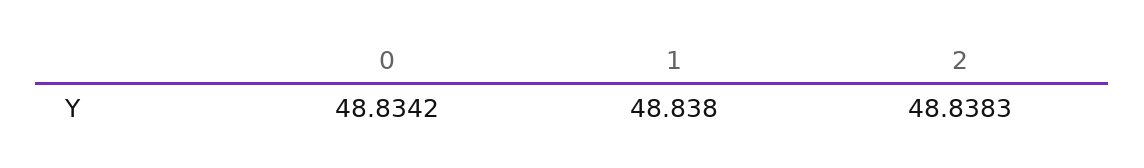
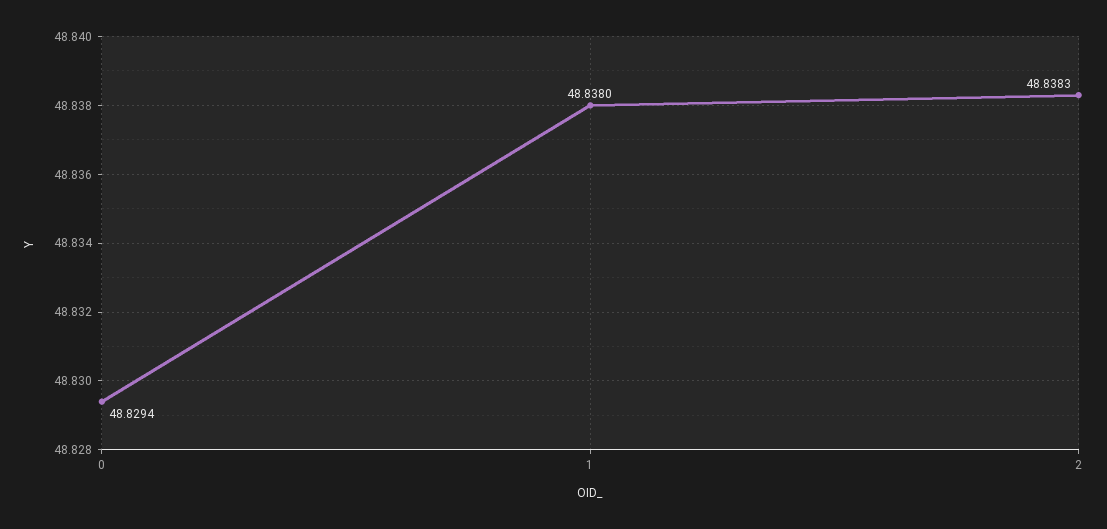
  {
-   "0": 48.8342,
+   "0": 48.8294,
    "1": 48.838,
    "2": 48.8383
  }

